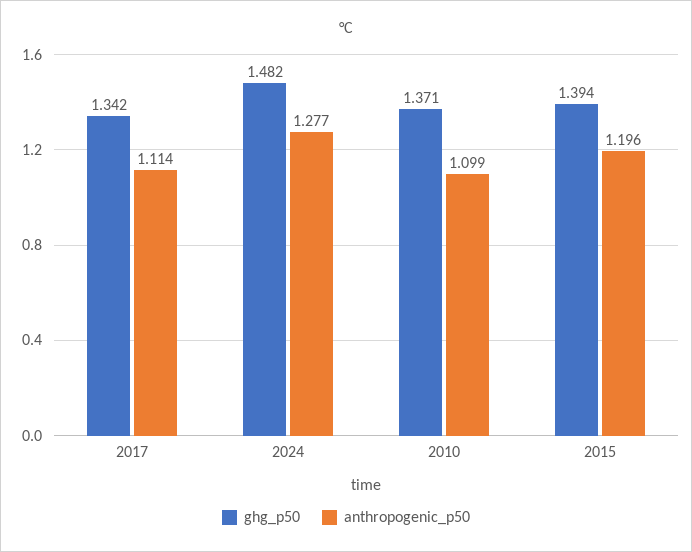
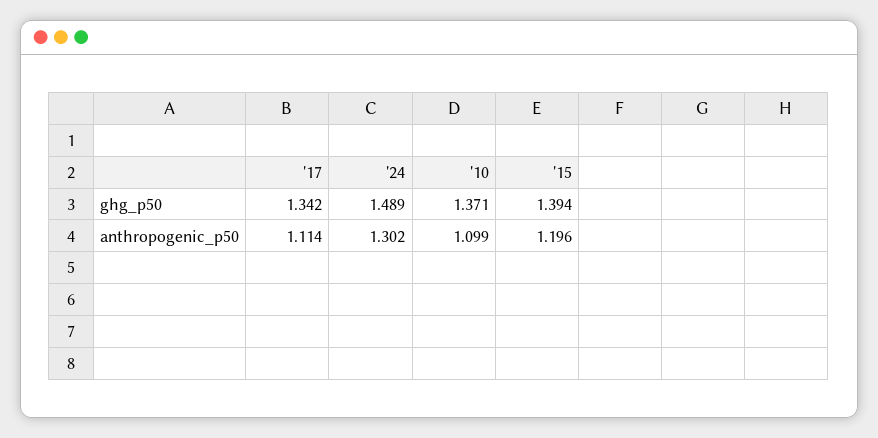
  {
    "ghg_p50": {
      "2017": 1.342,
-     "2024": 1.482,
+     "2024": 1.489,
      "2010": 1.371,
      "2015": 1.394
    },
    "anthropogenic_p50": {
      "2017": 1.114,
-     "2024": 1.277,
+     "2024": 1.302,
      "2010": 1.099,
      "2015": 1.196
    }
  }

